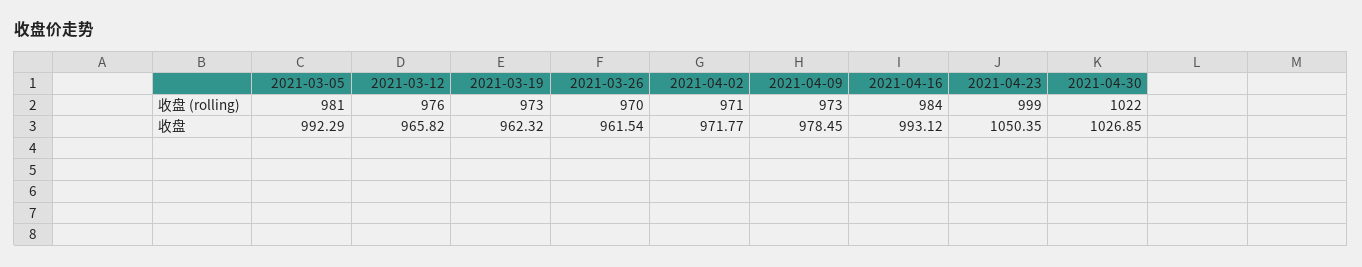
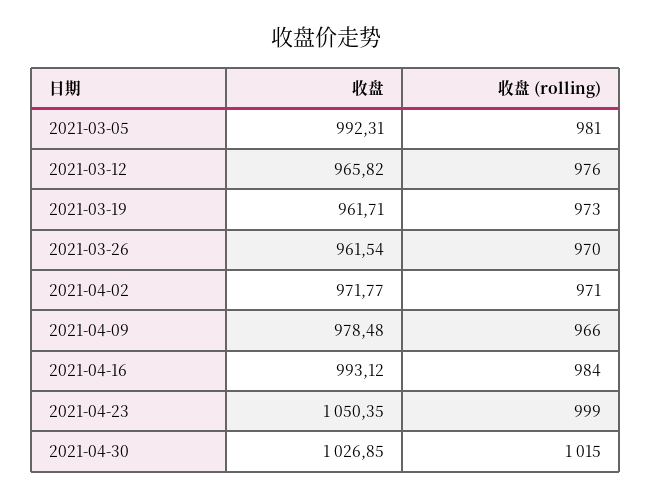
  {
    "2021-03-05": {
      "收盘 (rolling)": 981,
-     "收盘": 992.29
+     "收盘": 992.31
    },
    "2021-03-12": {
      "收盘 (rolling)": 976,
      "收盘": 965.82
    },
    "2021-03-19": {
      "收盘 (rolling)": 973,
-     "收盘": 962.32
+     "收盘": 961.71
    },
    "2021-03-26": {
      "收盘 (rolling)": 970,
      "收盘": 961.54
    },
    "2021-04-02": {
      "收盘 (rolling)": 971,
      "收盘": 971.77
    },
    "2021-04-09": {
-     "收盘 (rolling)": 973,
+     "收盘 (rolling)": 966,
-     "收盘": 978.45
+     "收盘": 978.48
    },
    "2021-04-16": {
      "收盘 (rolling)": 984,
      "收盘": 993.12
    },
    "2021-04-23": {
      "收盘 (rolling)": 999,
      "收盘": 1050.35
    },
    "2021-04-30": {
-     "收盘 (rolling)": 1022,
+     "收盘 (rolling)": 1015,
      "收盘": 1026.85
    }
  }

